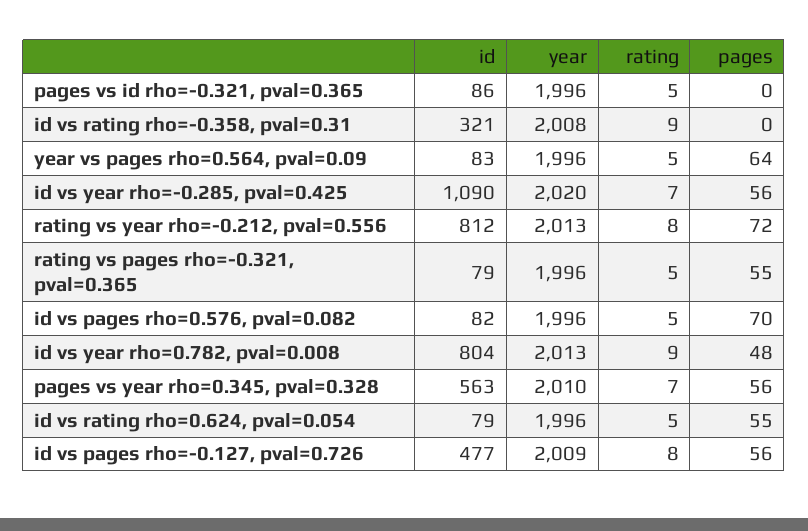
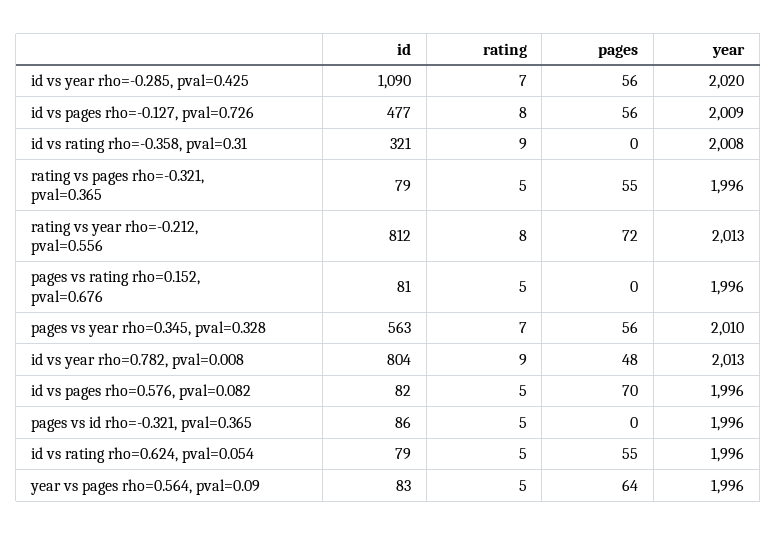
  {
    "id": {
      "pages vs id rho=-0.321, pval=0.365": 86,
      "id vs rating rho=-0.358, pval=0.31": 321,
      "year vs pages rho=0.564, pval=0.09": 83,
      "id vs year rho=-0.285, pval=0.425": 1090,
      "rating vs year rho=-0.212, pval=0.556": 812,
      "rating vs pages rho=-0.321, pval=0.365": 79,
      "id vs pages rho=0.576, pval=0.082": 82,
      "id vs year rho=0.782, pval=0.008": 804,
      "pages vs year rho=0.345, pval=0.328": 563,
      "id vs rating rho=0.624, pval=0.054": 79,
-     "id vs pages rho=-0.127, pval=0.726": 477
+     "id vs pages rho=-0.127, pval=0.726": 477,
+     "pages vs rating rho=0.152, pval=0.676": 81
    },
    "year": {
      "pages vs id rho=-0.321, pval=0.365": 1996,
      "id vs rating rho=-0.358, pval=0.31": 2008,
      "year vs pages rho=0.564, pval=0.09": 1996,
      "id vs year rho=-0.285, pval=0.425": 2020,
      "rating vs year rho=-0.212, pval=0.556": 2013,
      "rating vs pages rho=-0.321, pval=0.365": 1996,
      "id vs pages rho=0.576, pval=0.082": 1996,
      "id vs year rho=0.782, pval=0.008": 2013,
      "pages vs year rho=0.345, pval=0.328": 2010,
      "id vs rating rho=0.624, pval=0.054": 1996,
-     "id vs pages rho=-0.127, pval=0.726": 2009
+     "id vs pages rho=-0.127, pval=0.726": 2009,
+     "pages vs rating rho=0.152, pval=0.676": 1996
    },
    "rating": {
      "pages vs id rho=-0.321, pval=0.365": 5,
      "id vs rating rho=-0.358, pval=0.31": 9,
      "year vs pages rho=0.564, pval=0.09": 5,
      "id vs year rho=-0.285, pval=0.425": 7,
      "rating vs year rho=-0.212, pval=0.556": 8,
      "rating vs pages rho=-0.321, pval=0.365": 5,
      "id vs pages rho=0.576, pval=0.082": 5,
      "id vs year rho=0.782, pval=0.008": 9,
      "pages vs year rho=0.345, pval=0.328": 7,
      "id vs rating rho=0.624, pval=0.054": 5,
-     "id vs pages rho=-0.127, pval=0.726": 8
+     "id vs pages rho=-0.127, pval=0.726": 8,
+     "pages vs rating rho=0.152, pval=0.676": 5
    },
    "pages": {
      "pages vs id rho=-0.321, pval=0.365": 0,
      "id vs rating rho=-0.358, pval=0.31": 0,
      "year vs pages rho=0.564, pval=0.09": 64,
      "id vs year rho=-0.285, pval=0.425": 56,
      "rating vs year rho=-0.212, pval=0.556": 72,
      "rating vs pages rho=-0.321, pval=0.365": 55,
      "id vs pages rho=0.576, pval=0.082": 70,
      "id vs year rho=0.782, pval=0.008": 48,
      "pages vs year rho=0.345, pval=0.328": 56,
      "id vs rating rho=0.624, pval=0.054": 55,
-     "id vs pages rho=-0.127, pval=0.726": 56
+     "id vs pages rho=-0.127, pval=0.726": 56,
+     "pages vs rating rho=0.152, pval=0.676": 0
    }
  }

